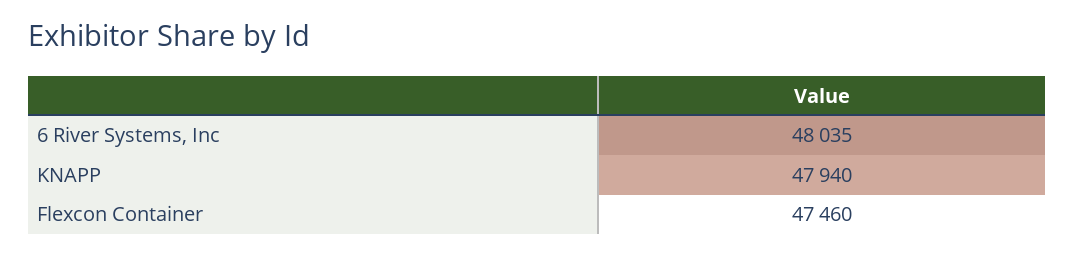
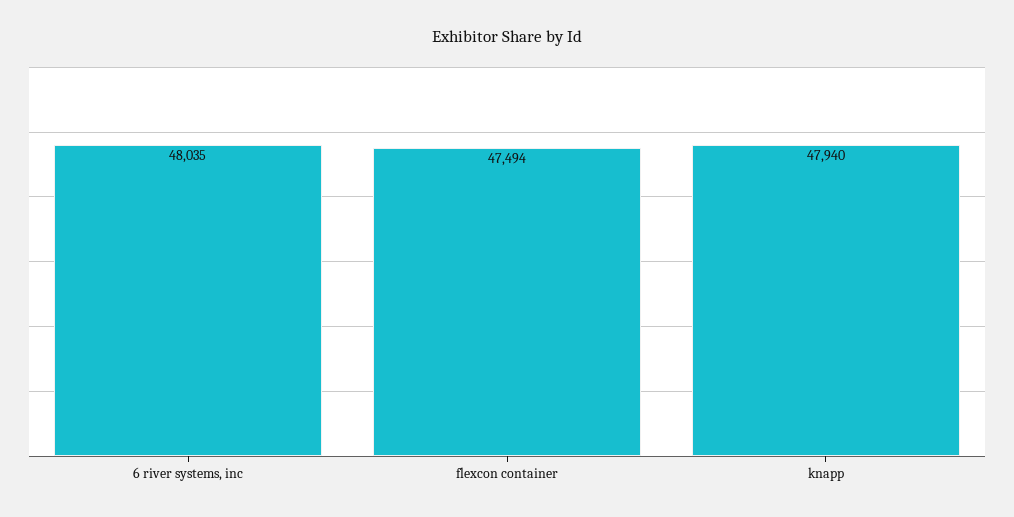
  {
    "6 River Systems, Inc": 48035,
    "KNAPP": 47940,
-   "Flexcon Container": 47460
+   "Flexcon Container": 47494
  }

